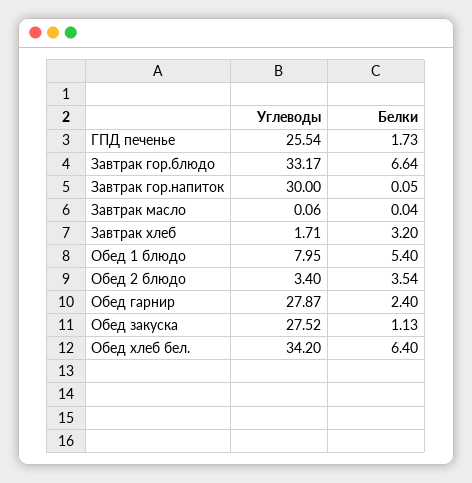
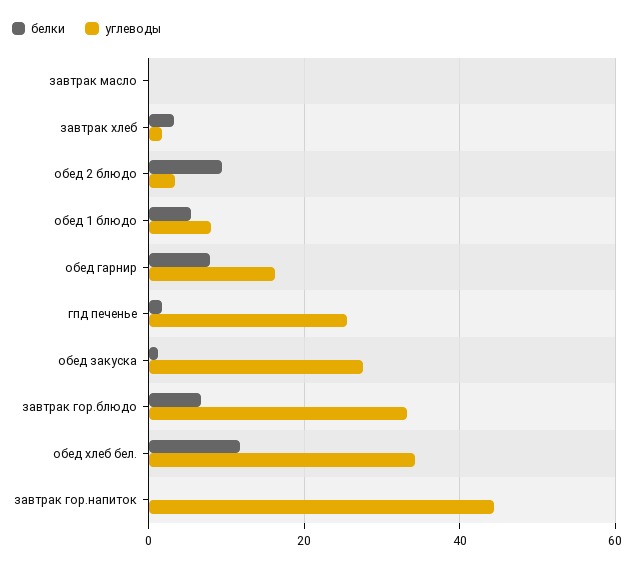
  {
    "Углеводы": {
      "ГПД печенье": 25.54,
      "Завтрак гор.блюдо": 33.17,
-     "Завтрак гор.напиток": 30,
+     "Завтрак гор.напиток": 44,
      "Завтрак масло": 0.06,
      "Завтрак хлеб": 1.71,
      "Обед 1 блюдо": 7.95,
      "Обед 2 блюдо": 3.4,
-     "Обед гарнир": 27.87,
+     "Обед гарнир": 16,
      "Обед закуска": 27.52,
      "Обед хлеб бел.": 34.2
    },
    "Белки": {
      "ГПД печенье": 1.73,
      "Завтрак гор.блюдо": 6.64,
      "Завтрак гор.напиток": 0.05,
      "Завтрак масло": 0.04,
      "Завтрак хлеб": 3.2,
      "Обед 1 блюдо": 5.4,
-     "Обед 2 блюдо": 3.54,
+     "Обед 2 блюдо": 10,
-     "Обед гарнир": 2.4,
+     "Обед гарнир": 8,
      "Обед закуска": 1.13,
-     "Обед хлеб бел.": 6.4
+     "Обед хлеб бел.": 12
    }
  }

